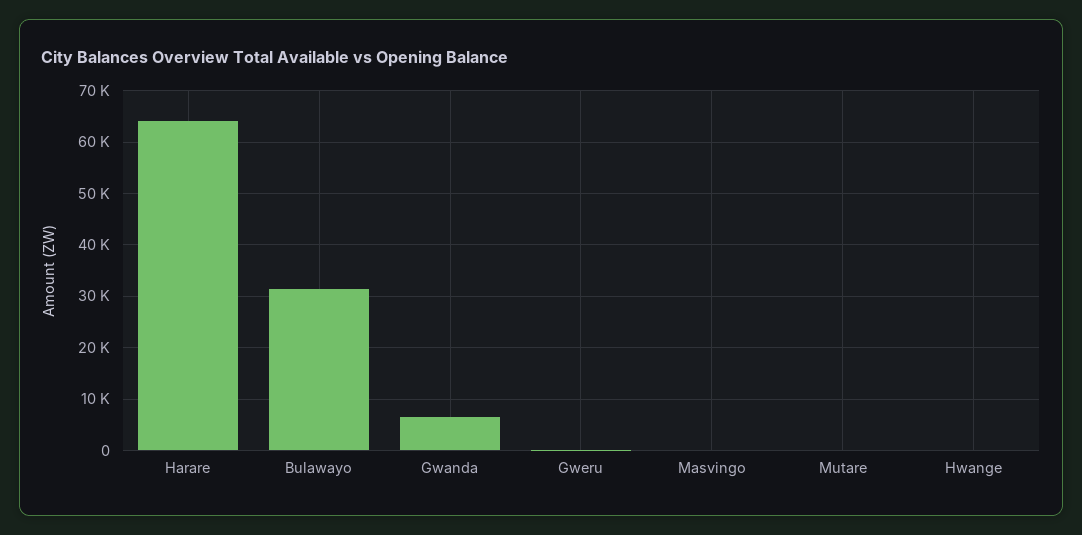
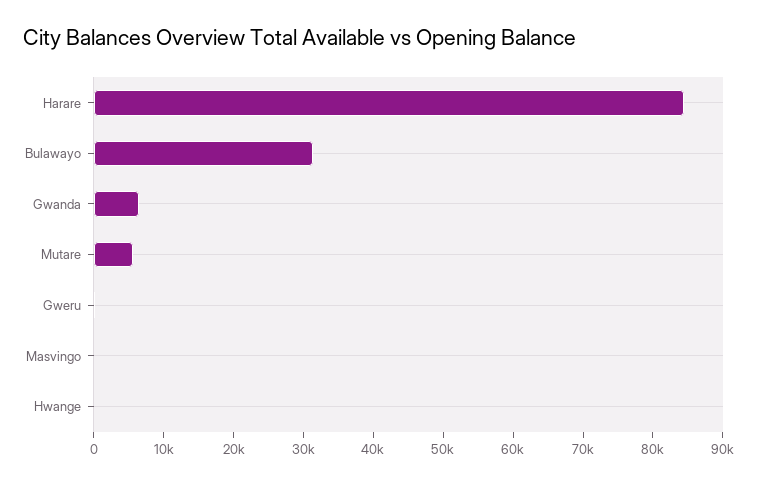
  {
-   "Harare": 64000,
+   "Harare": 84000,
    "Bulawayo": 32000,
    "Gwanda": 6000,
    "Gweru": 0,
    "Masvingo": 0,
-   "Mutare": 0,
+   "Mutare": 6000,
    "Hwange": 0
  }

